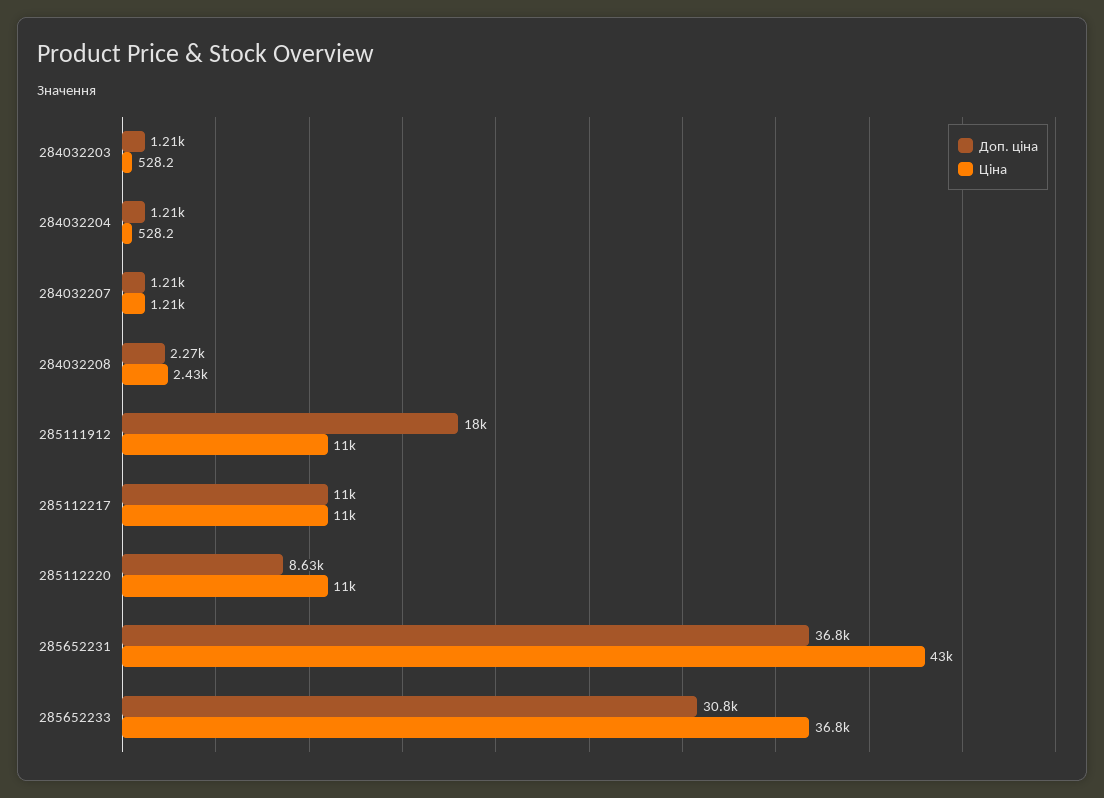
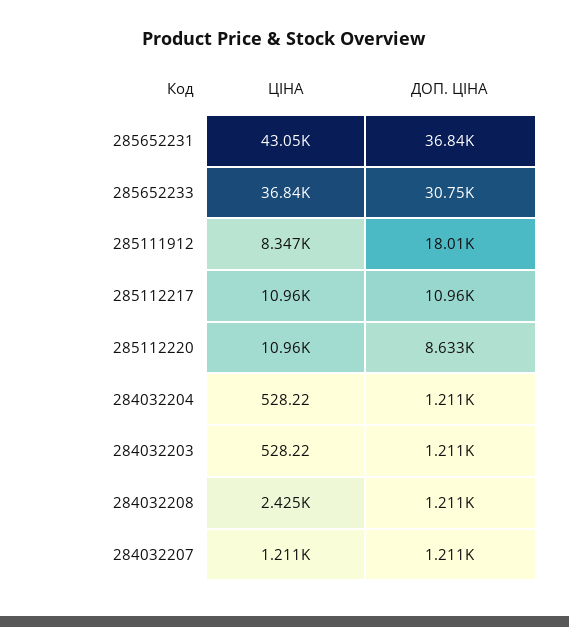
  {
    "Доп. ціна": {
      "284032203": 1211,
      "284032204": 1211,
      "284032207": 1211,
-     "284032208": 2270,
+     "284032208": 1211,
      "285111912": 18010,
      "285112217": 10960,
      "285112220": 8633,
      "285652231": 36840,
      "285652233": 30750
    },
    "Ціна": {
      "284032203": 528.22,
      "284032204": 528.22,
      "284032207": 1211,
      "284032208": 2425,
-     "285111912": 11000,
+     "285111912": 8347,
      "285112217": 10960,
      "285112220": 10960,
      "285652231": 43050,
      "285652233": 36840
    }
  }

